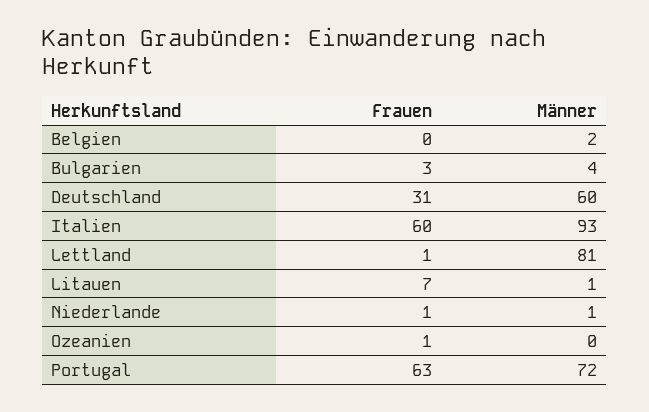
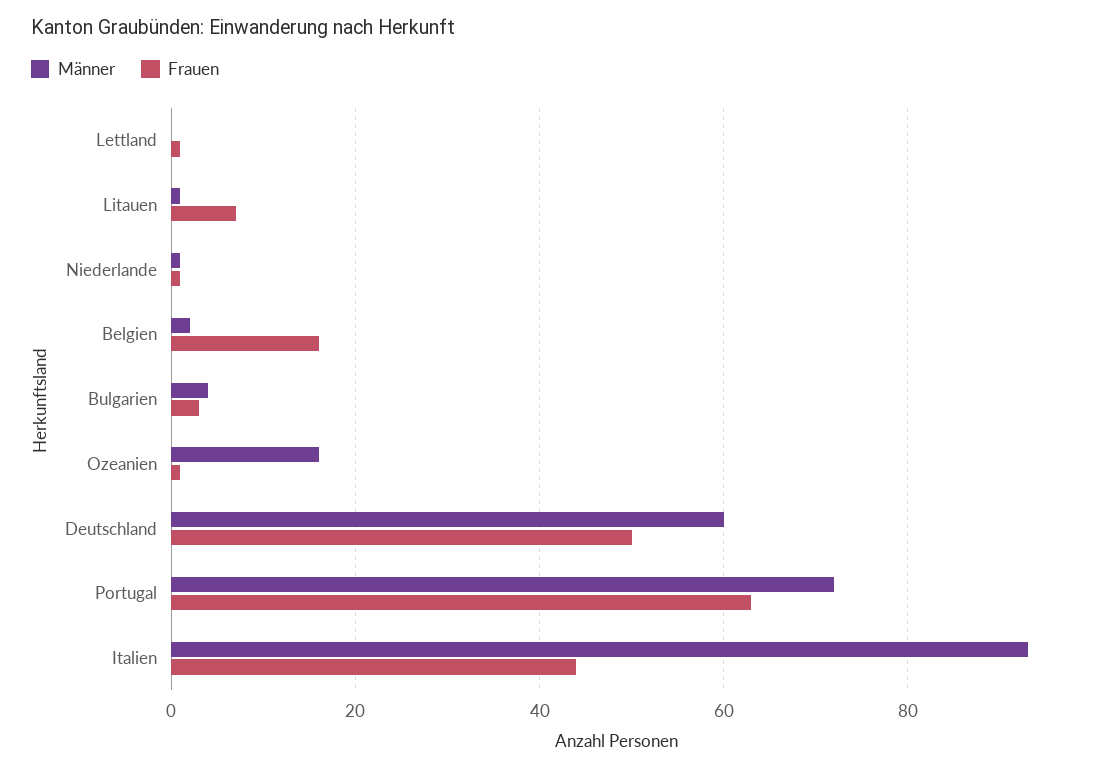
  {
    "Frauen": {
-     "Belgien": 0,
+     "Belgien": 15,
      "Bulgarien": 3,
-     "Deutschland": 31,
+     "Deutschland": 50,
-     "Italien": 60,
+     "Italien": 45,
      "Lettland": 1,
      "Litauen": 7,
      "Niederlande": 1,
      "Ozeanien": 1,
      "Portugal": 63
    },
    "Männer": {
      "Belgien": 2,
      "Bulgarien": 4,
      "Deutschland": 60,
      "Italien": 93,
-     "Lettland": 81,
+     "Lettland": 0,
      "Litauen": 1,
      "Niederlande": 1,
-     "Ozeanien": 0,
+     "Ozeanien": 15,
      "Portugal": 72
    }
  }

